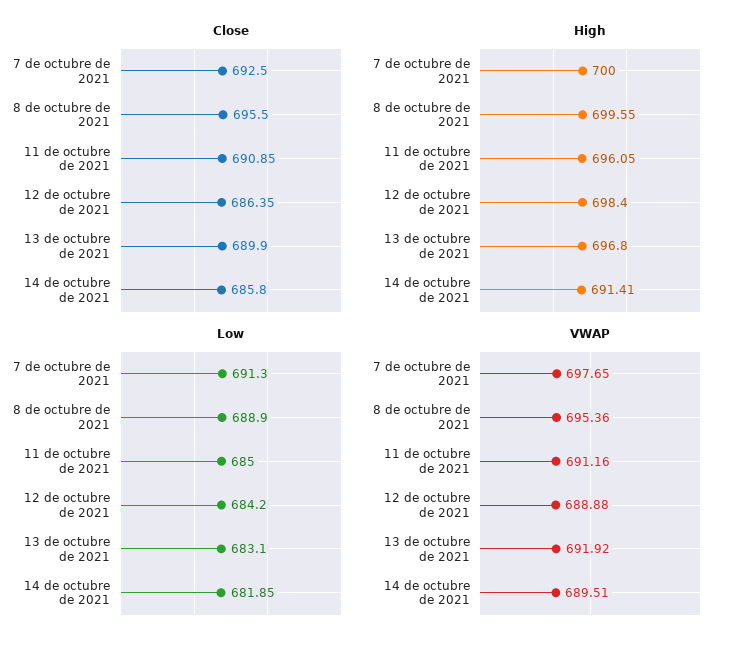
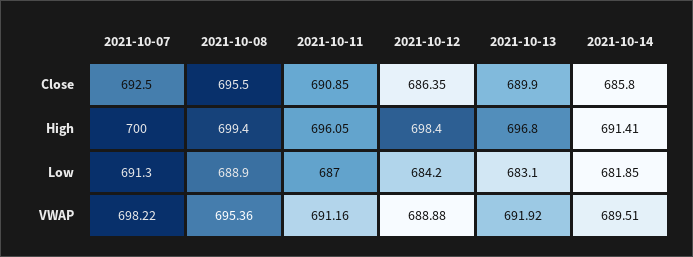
  {
    "Close": {
      "7 de octubre de 2021": 692.5,
      "8 de octubre de 2021": 695.5,
      "11 de octubre de 2021": 690.85,
      "12 de octubre de 2021": 686.35,
      "13 de octubre de 2021": 689.9,
      "14 de octubre de 2021": 685.8
    },
    "High": {
      "7 de octubre de 2021": 700,
-     "8 de octubre de 2021": 699.55,
+     "8 de octubre de 2021": 699.4,
      "11 de octubre de 2021": 696.05,
      "12 de octubre de 2021": 698.4,
      "13 de octubre de 2021": 696.8,
      "14 de octubre de 2021": 691.41
    },
    "Low": {
      "7 de octubre de 2021": 691.3,
      "8 de octubre de 2021": 688.9,
-     "11 de octubre de 2021": 685,
+     "11 de octubre de 2021": 687,
      "12 de octubre de 2021": 684.2,
      "13 de octubre de 2021": 683.1,
      "14 de octubre de 2021": 681.85
    },
    "VWAP": {
-     "7 de octubre de 2021": 697.65,
+     "7 de octubre de 2021": 698.22,
      "8 de octubre de 2021": 695.36,
      "11 de octubre de 2021": 691.16,
      "12 de octubre de 2021": 688.88,
      "13 de octubre de 2021": 691.92,
      "14 de octubre de 2021": 689.51
    }
  }

